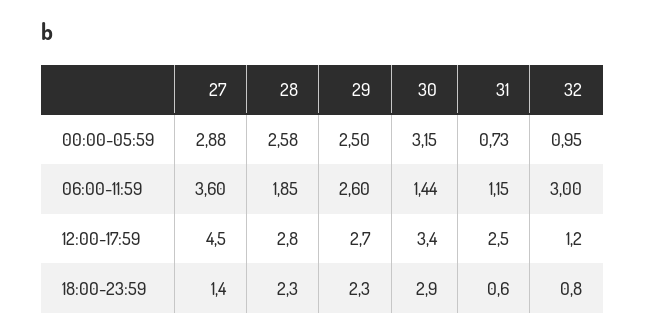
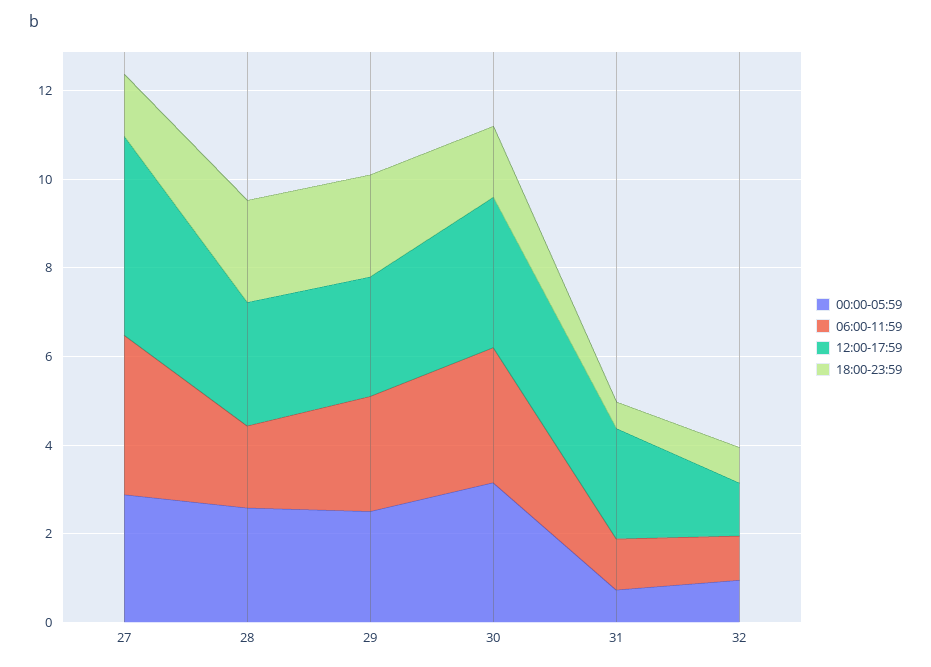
  {
    "00:00-05:59": {
      "27": 2.88,
      "28": 2.58,
      "29": 2.5,
      "30": 3.15,
      "31": 0.73,
      "32": 0.95
    },
    "06:00-11:59": {
      "27": 3.6,
      "28": 1.85,
      "29": 2.6,
-     "30": 1.44,
+     "30": 3,
      "31": 1.15,
-     "32": 3
+     "32": 1
    },
    "12:00-17:59": {
      "27": 4.5,
      "28": 2.8,
      "29": 2.7,
      "30": 3.4,
      "31": 2.5,
      "32": 1.2
    },
    "18:00-23:59": {
      "27": 1.4,
      "28": 2.3,
      "29": 2.3,
-     "30": 2.9,
+     "30": 1.5,
      "31": 0.6,
      "32": 0.8
    }
  }

